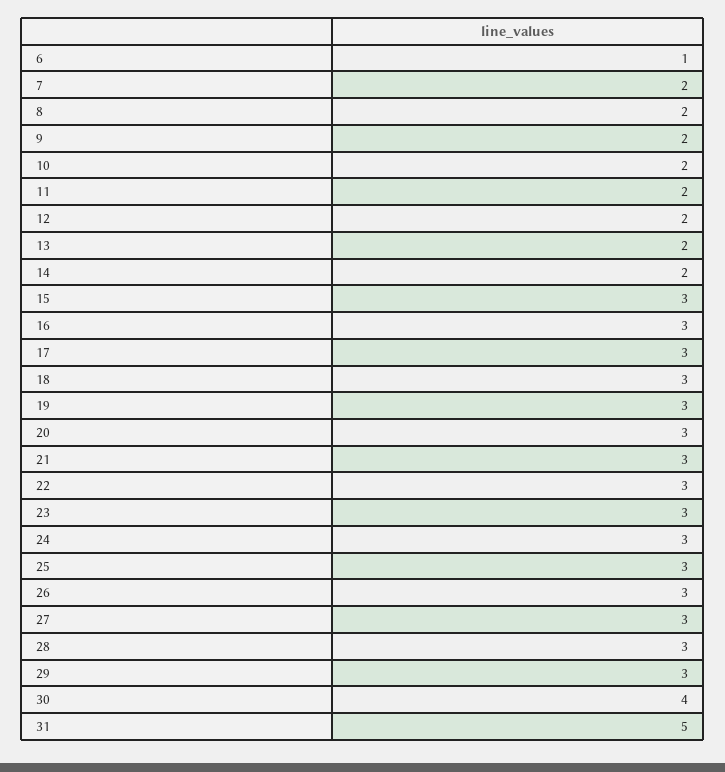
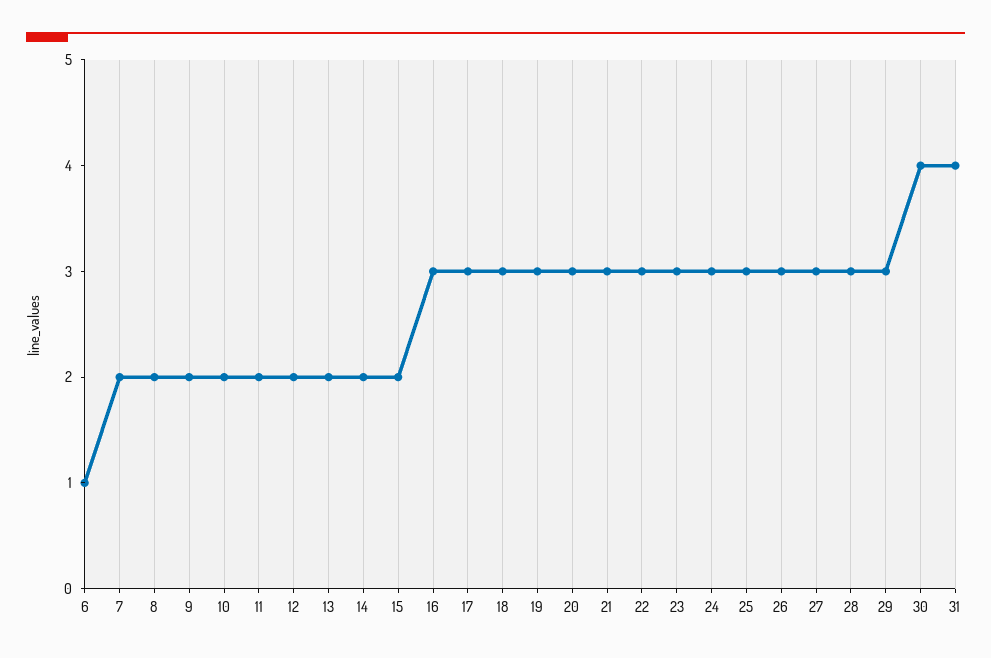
  {
    "6": 1,
    "7": 2,
    "8": 2,
    "9": 2,
    "10": 2,
    "11": 2,
    "12": 2,
    "13": 2,
    "14": 2,
-   "15": 3,
+   "15": 2,
    "16": 3,
    "17": 3,
    "18": 3,
    "19": 3,
    "20": 3,
    "21": 3,
    "22": 3,
    "23": 3,
    "24": 3,
    "25": 3,
    "26": 3,
    "27": 3,
    "28": 3,
    "29": 3,
    "30": 4,
-   "31": 5
+   "31": 4
  }

